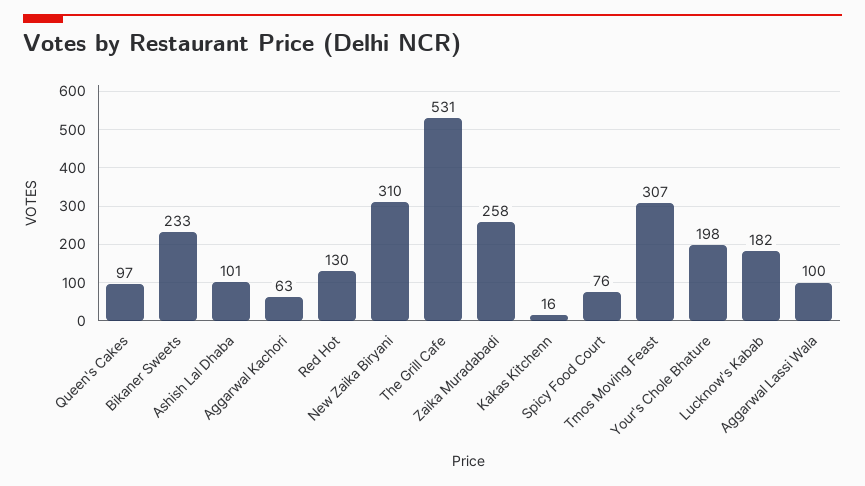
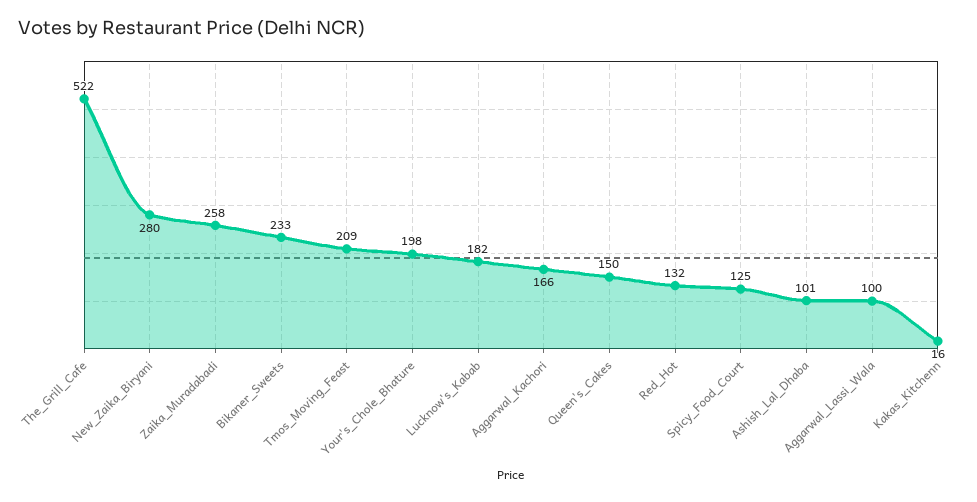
  {
-   "Queen's Cakes": 97,
+   "Queen's Cakes": 150,
    "Bikaner Sweets": 233,
    "Ashish Lal Dhaba": 101,
-   "Aggarwal Kachori": 63,
+   "Aggarwal Kachori": 166,
-   "Red Hot": 130,
+   "Red Hot": 132,
-   "New Zaika Biryani": 310,
+   "New Zaika Biryani": 280,
-   "The Grill Cafe": 531,
+   "The Grill Cafe": 522,
    "Zaika Muradabadi": 258,
    "Kakas Kitchenn": 16,
-   "Spicy Food Court": 76,
+   "Spicy Food Court": 125,
-   "Tmos Moving Feast": 307,
+   "Tmos Moving Feast": 209,
    "Your's Chole Bhature": 198,
    "Lucknow's Kabab": 182,
    "Aggarwal Lassi Wala": 100
  }

